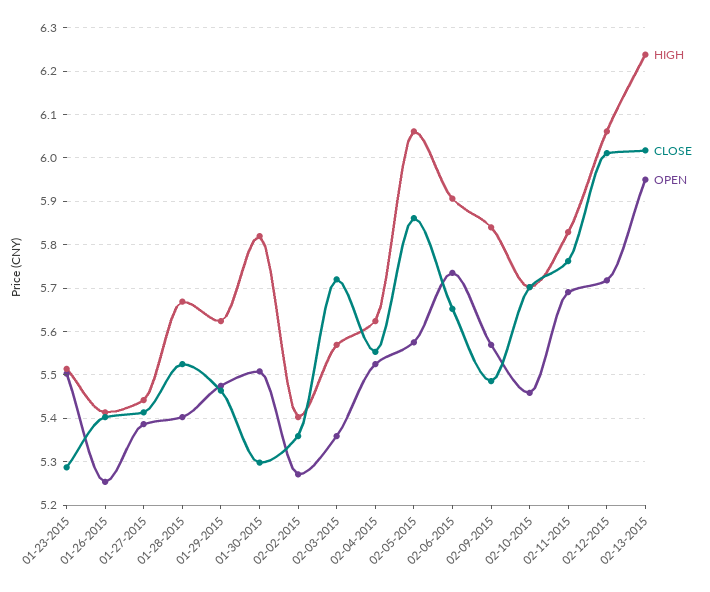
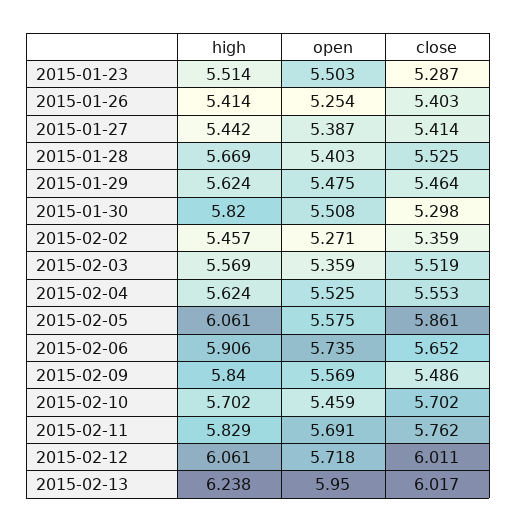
  {
    "HIGH": {
      "01-23-2015": 5.514,
      "01-26-2015": 5.414,
      "01-27-2015": 5.442,
      "01-28-2015": 5.669,
      "01-29-2015": 5.624,
      "01-30-2015": 5.82,
-     "02-02-2015": 5.4,
+     "02-02-2015": 5.457,
      "02-03-2015": 5.569,
      "02-04-2015": 5.624,
      "02-05-2015": 6.061,
      "02-06-2015": 5.906,
      "02-09-2015": 5.84,
      "02-10-2015": 5.702,
      "02-11-2015": 5.829,
      "02-12-2015": 6.061,
      "02-13-2015": 6.238
    },
    "CLOSE": {
      "01-23-2015": 5.287,
      "01-26-2015": 5.403,
      "01-27-2015": 5.414,
      "01-28-2015": 5.525,
      "01-29-2015": 5.464,
      "01-30-2015": 5.298,
      "02-02-2015": 5.359,
-     "02-03-2015": 5.72,
+     "02-03-2015": 5.519,
      "02-04-2015": 5.553,
      "02-05-2015": 5.861,
      "02-06-2015": 5.652,
      "02-09-2015": 5.486,
      "02-10-2015": 5.702,
      "02-11-2015": 5.762,
      "02-12-2015": 6.011,
      "02-13-2015": 6.017
    },
    "OPEN": {
      "01-23-2015": 5.503,
      "01-26-2015": 5.254,
      "01-27-2015": 5.387,
      "01-28-2015": 5.403,
      "01-29-2015": 5.475,
      "01-30-2015": 5.508,
      "02-02-2015": 5.271,
      "02-03-2015": 5.359,
      "02-04-2015": 5.525,
      "02-05-2015": 5.575,
      "02-06-2015": 5.735,
      "02-09-2015": 5.569,
      "02-10-2015": 5.459,
      "02-11-2015": 5.691,
      "02-12-2015": 5.718,
      "02-13-2015": 5.95
    }
  }

